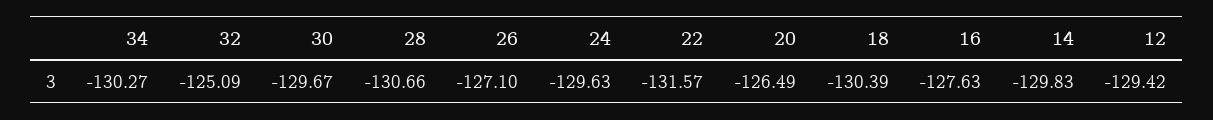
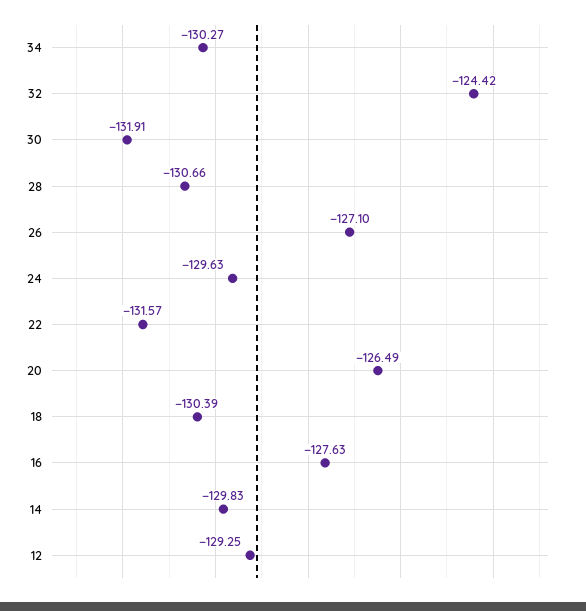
  {
    "34": -130.27,
-   "32": -125.09,
+   "32": -124.42,
-   "30": -129.67,
+   "30": -131.91,
    "28": -130.66,
    "26": -127.1,
    "24": -129.63,
    "22": -131.57,
    "20": -126.49,
    "18": -130.39,
    "16": -127.63,
    "14": -129.83,
-   "12": -129.42
+   "12": -129.25
  }

